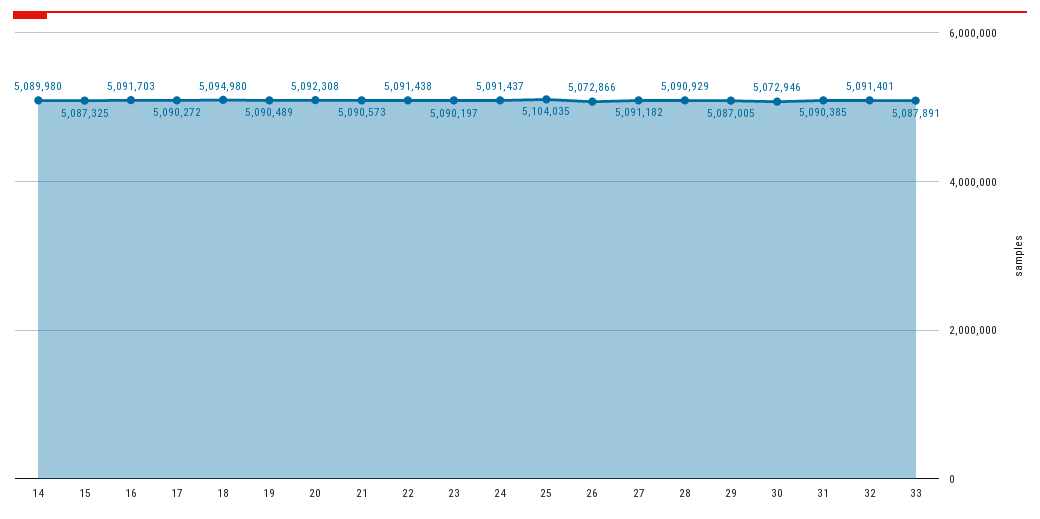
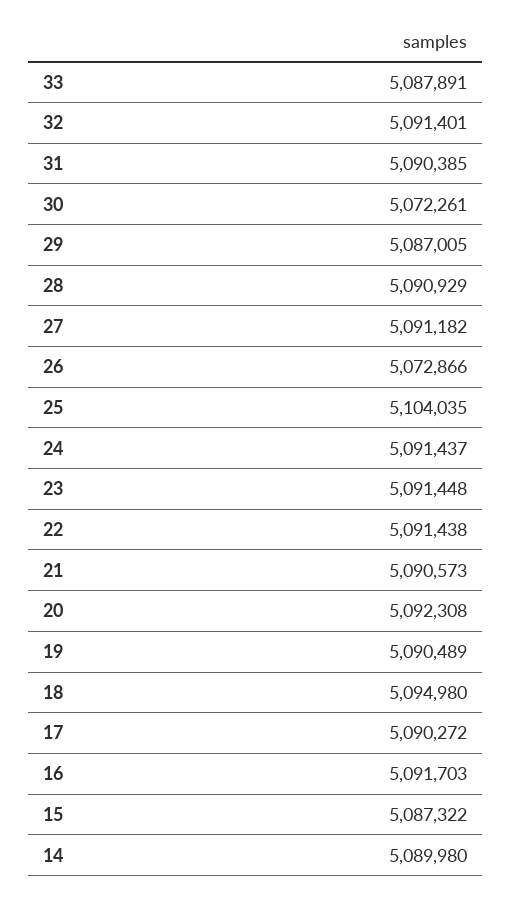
  {
    "14": 5089980,
-   "15": 5087325,
+   "15": 5087322,
    "16": 5091703,
    "17": 5090272,
    "18": 5094980,
    "19": 5090489,
    "20": 5092308,
    "21": 5090573,
    "22": 5091438,
-   "23": 5090197,
+   "23": 5091448,
    "24": 5091437,
    "25": 5104035,
    "26": 5072866,
    "27": 5091182,
    "28": 5090929,
    "29": 5087005,
-   "30": 5072946,
+   "30": 5072261,
    "31": 5090385,
    "32": 5091401,
    "33": 5087891
  }

